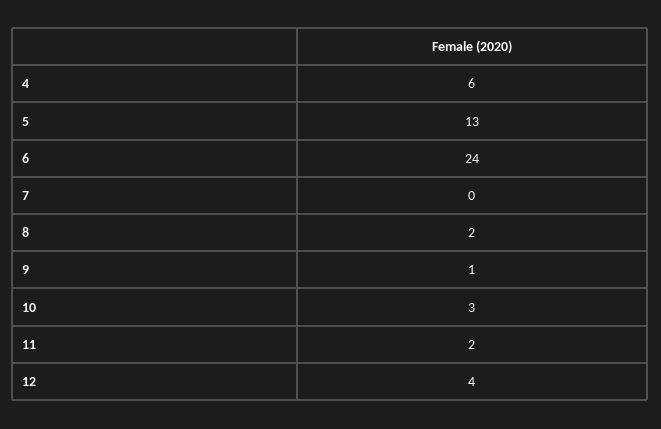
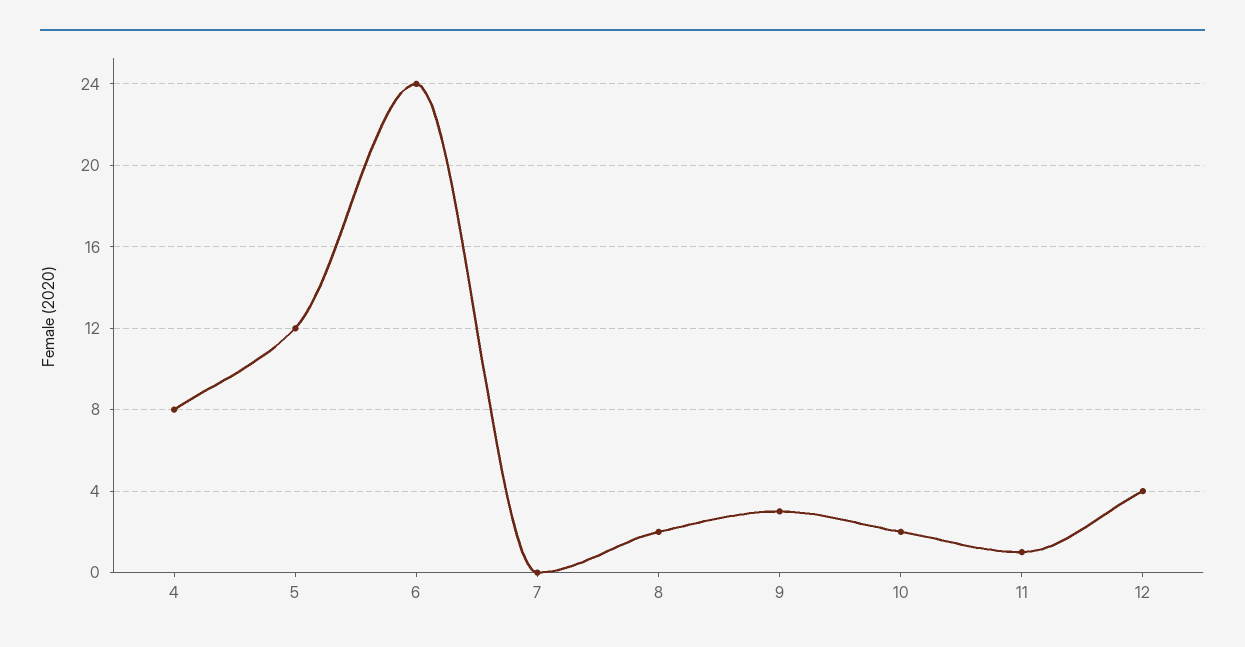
  {
-   "4": 6,
+   "4": 8,
-   "5": 13,
+   "5": 12,
    "6": 24,
    "7": 0,
    "8": 2,
-   "9": 1,
+   "9": 3,
-   "10": 3,
+   "10": 2,
-   "11": 2,
+   "11": 1,
    "12": 4
  }

